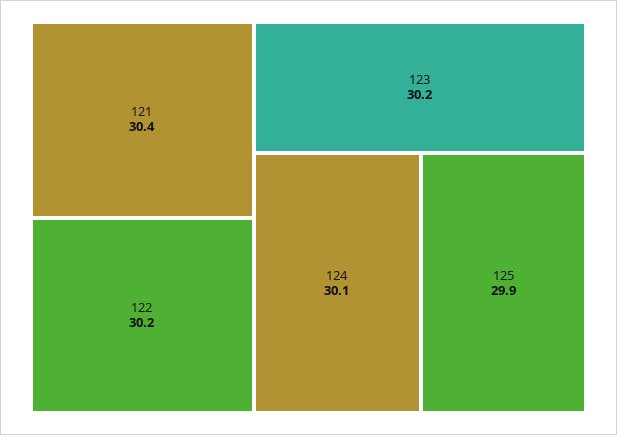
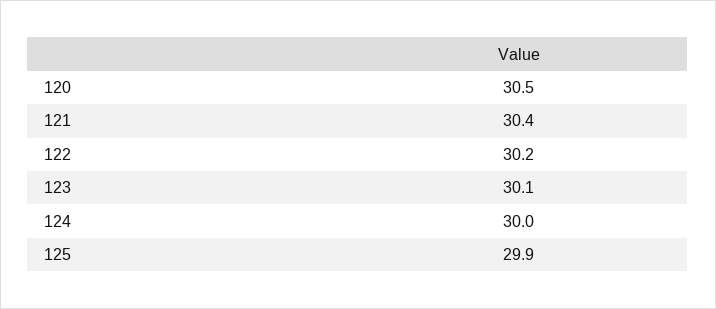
  {
    "121": 30.4,
    "122": 30.2,
-   "123": 30.2,
+   "123": 30.1,
-   "124": 30.1,
+   "124": 30,
-   "125": 29.9
+   "125": 29.9,
+   "120": 30.5
  }

